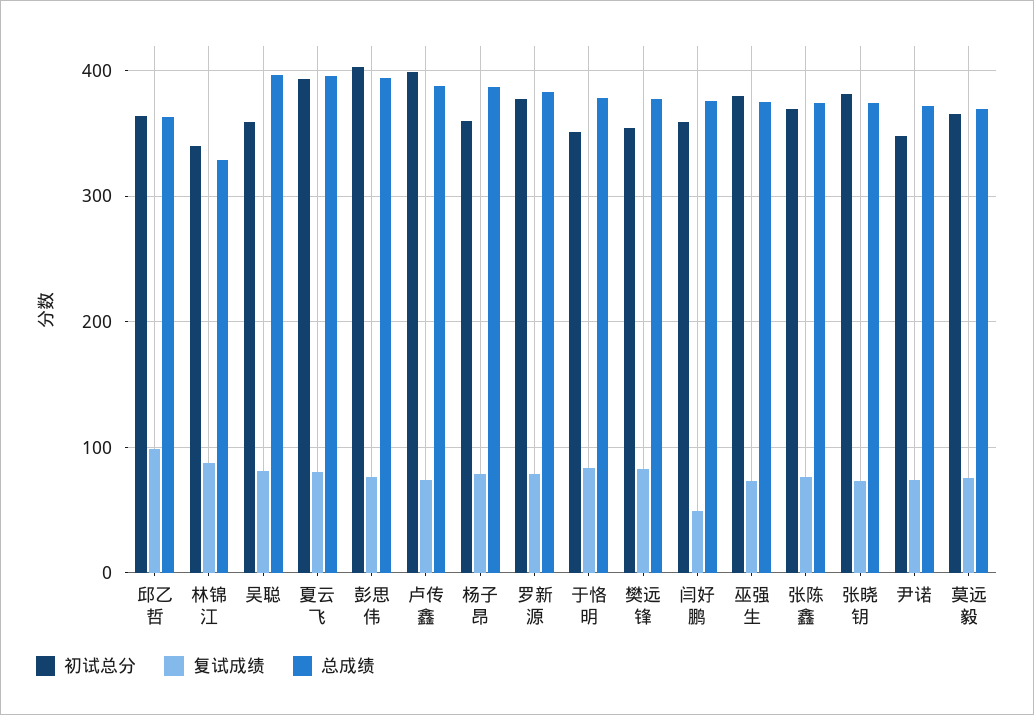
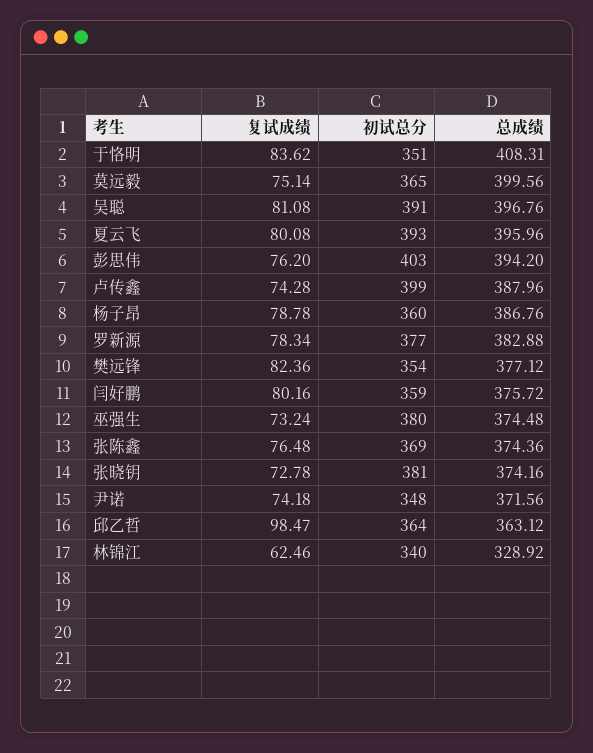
  {
    "初试总分": {
      "邱乙哲": 364,
      "林锦江": 340,
-     "吴聪": 360,
+     "吴聪": 391,
      "夏云飞": 393,
      "彭思伟": 403,
      "卢传鑫": 399,
      "杨子昂": 360,
      "罗新源": 377,
      "于恪明": 351,
      "樊远锋": 354,
      "闫好鹏": 359,
      "巫强生": 380,
      "张陈鑫": 369,
      "张晓钥": 381,
      "尹诺": 348,
      "莫远毅": 365
    },
    "复试成绩": {
      "邱乙哲": 98.47,
-     "林锦江": 90,
+     "林锦江": 62.46,
      "吴聪": 81.08,
      "夏云飞": 80.08,
      "彭思伟": 76.2,
      "卢传鑫": 74.28,
      "杨子昂": 78.78,
      "罗新源": 78.34,
      "于恪明": 83.62,
      "樊远锋": 82.36,
-     "闫好鹏": 50,
+     "闫好鹏": 80.16,
      "巫强生": 73.24,
      "张陈鑫": 76.48,
      "张晓钥": 72.78,
      "尹诺": 74.18,
      "莫远毅": 75.14
    },
    "总成绩": {
      "邱乙哲": 363.12,
      "林锦江": 328.92,
      "吴聪": 396.76,
      "夏云飞": 395.96,
      "彭思伟": 394.2,
      "卢传鑫": 387.96,
      "杨子昂": 386.76,
      "罗新源": 382.88,
-     "于恪明": 380,
+     "于恪明": 408.31,
      "樊远锋": 377.12,
      "闫好鹏": 375.72,
      "巫强生": 374.48,
      "张陈鑫": 374.36,
      "张晓钥": 374.16,
      "尹诺": 371.56,
-     "莫远毅": 370
+     "莫远毅": 399.56
    }
  }

